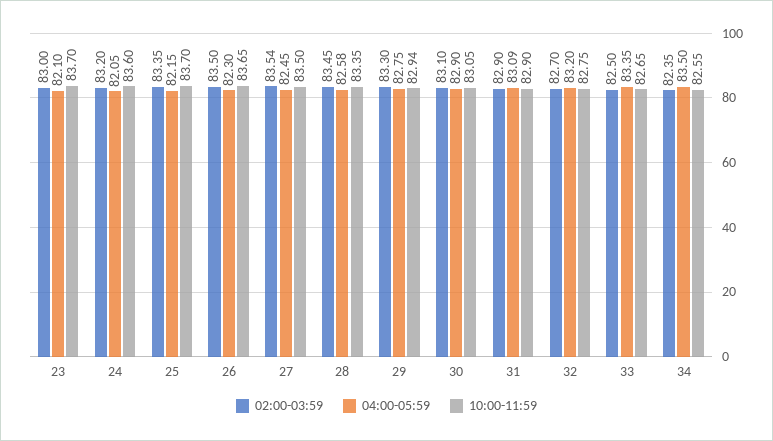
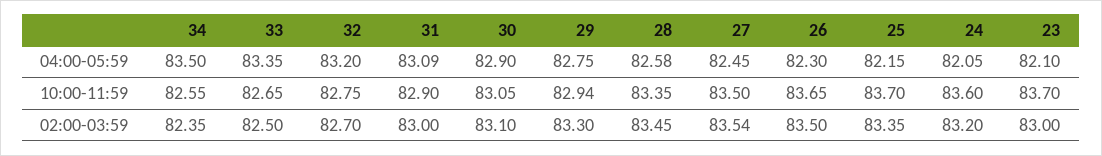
  {
    "02:00-03:59": {
      "23": 83,
      "24": 83.2,
      "25": 83.35,
      "26": 83.5,
      "27": 83.54,
      "28": 83.45,
      "29": 83.3,
      "30": 83.1,
-     "31": 82.9,
+     "31": 83,
      "32": 82.7,
      "33": 82.5,
      "34": 82.35
    },
    "04:00-05:59": {
      "23": 82.1,
      "24": 82.05,
      "25": 82.15,
      "26": 82.3,
      "27": 82.45,
      "28": 82.58,
      "29": 82.75,
      "30": 82.9,
      "31": 83.09,
      "32": 83.2,
      "33": 83.35,
      "34": 83.5
    },
    "10:00-11:59": {
      "23": 83.7,
      "24": 83.6,
      "25": 83.7,
      "26": 83.65,
      "27": 83.5,
      "28": 83.35,
      "29": 82.94,
      "30": 83.05,
      "31": 82.9,
      "32": 82.75,
      "33": 82.65,
      "34": 82.55
    }
  }

